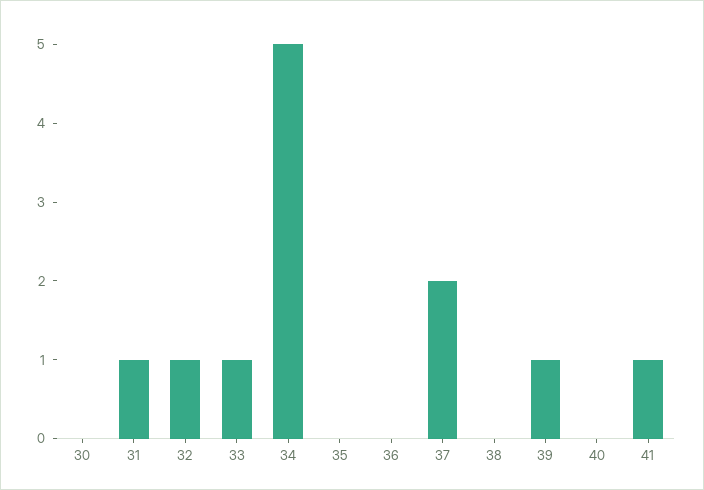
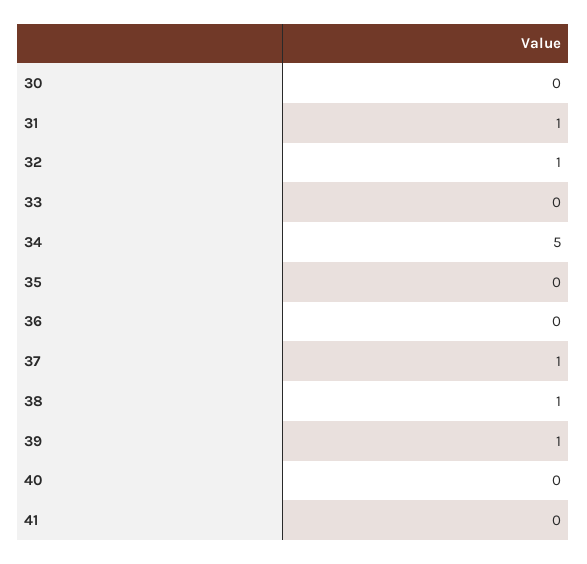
  {
    "30": 0,
    "31": 1,
    "32": 1,
-   "33": 1,
+   "33": 0,
    "34": 5,
    "35": 0,
    "36": 0,
-   "37": 2,
+   "37": 1,
-   "38": 0,
+   "38": 1,
    "39": 1,
    "40": 0,
-   "41": 1
+   "41": 0
  }

